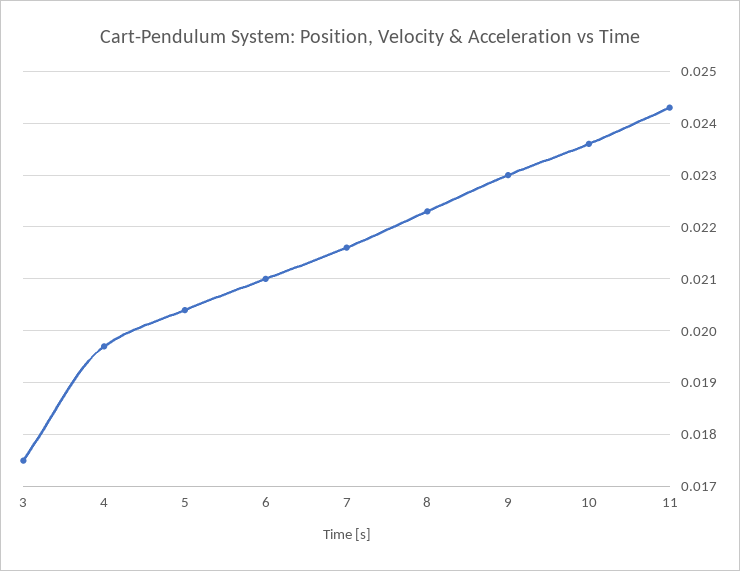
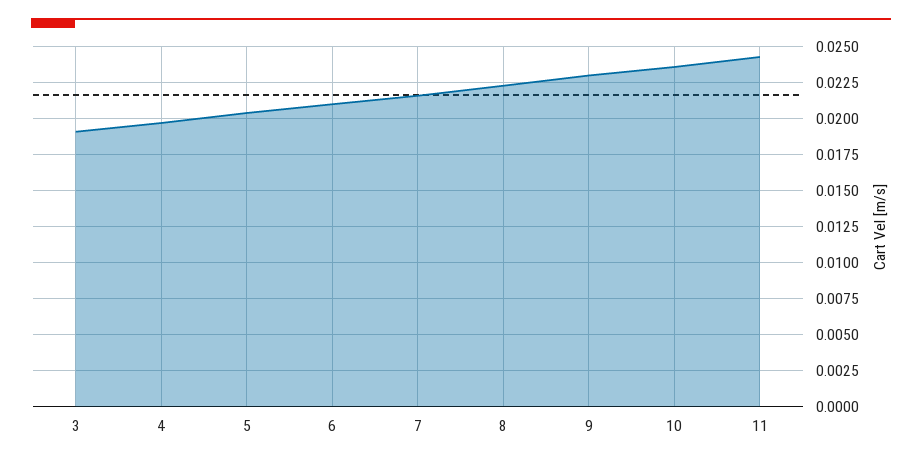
  {
-   "3": 0.0175,
+   "3": 0.019,
    "4": 0.0195,
    "5": 0.0205,
    "6": 0.021,
    "7": 0.0215,
    "8": 0.0225,
    "9": 0.023,
    "10": 0.0235,
    "11": 0.0245
  }

